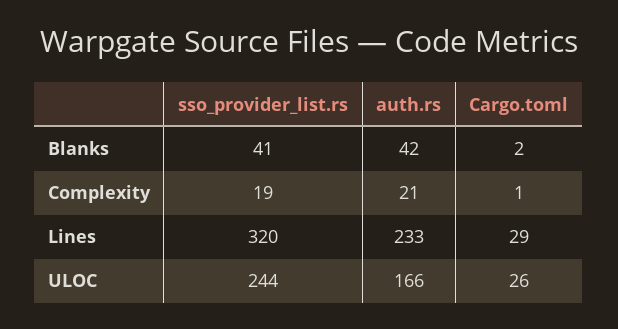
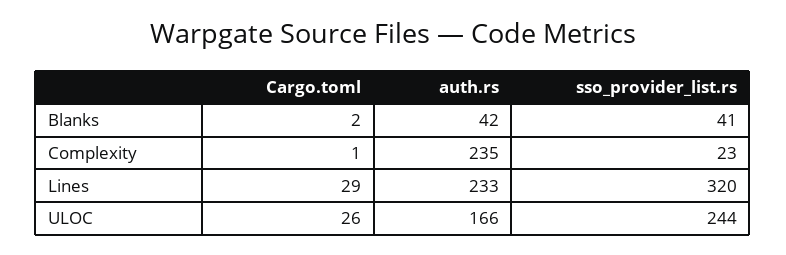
  {
    "sso_provider_list.rs": {
      "Blanks": 41,
-     "Complexity": 19,
+     "Complexity": 23,
      "Lines": 320,
      "ULOC": 244
    },
    "auth.rs": {
      "Blanks": 42,
-     "Complexity": 21,
+     "Complexity": 235,
      "Lines": 233,
      "ULOC": 166
    },
    "Cargo.toml": {
      "Blanks": 2,
      "Complexity": 1,
      "Lines": 29,
      "ULOC": 26
    }
  }

